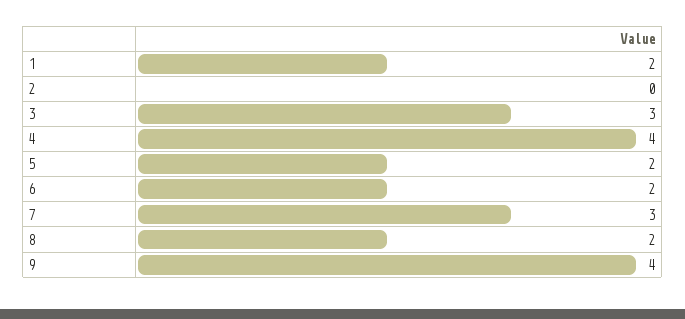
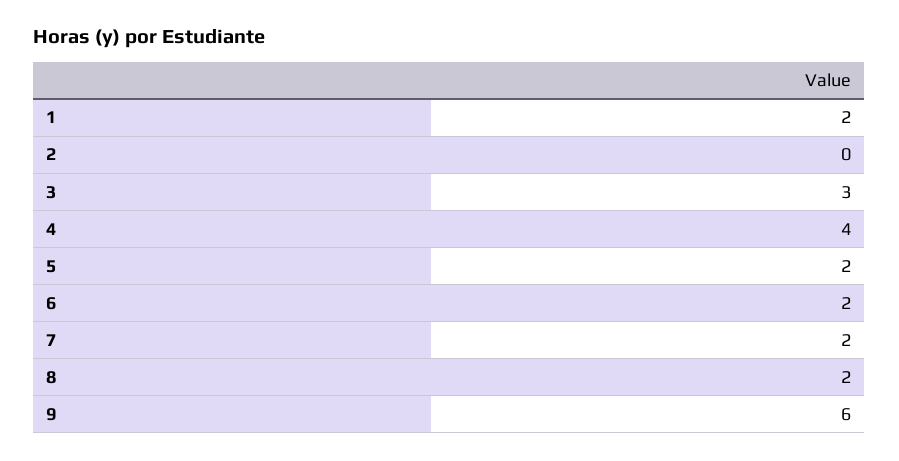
  {
    "1": 2,
    "2": 0,
    "3": 3,
    "4": 4,
    "5": 2,
    "6": 2,
-   "7": 3,
+   "7": 2,
    "8": 2,
-   "9": 4
+   "9": 6
  }

